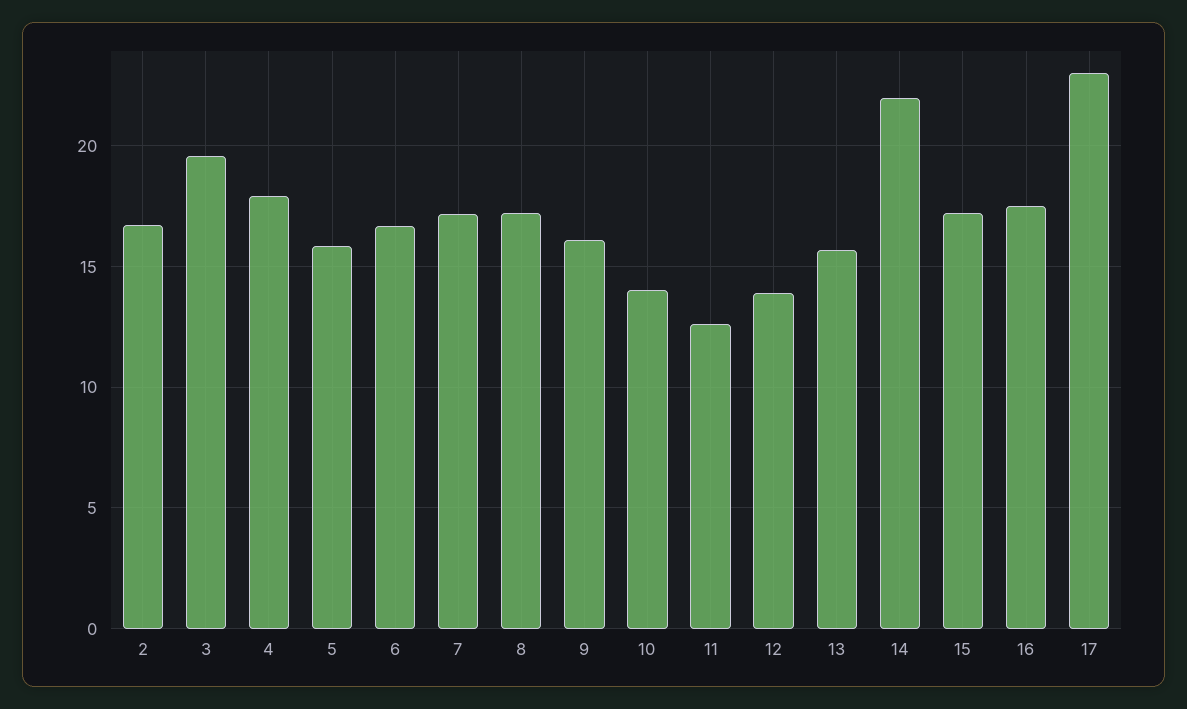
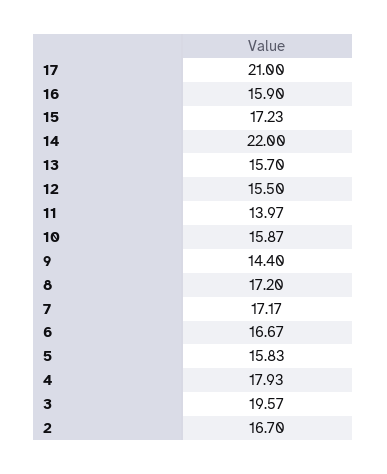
  {
    "2": 16.7,
    "3": 19.57,
    "4": 17.93,
    "5": 15.83,
    "6": 16.67,
    "7": 17.17,
    "8": 17.2,
-   "9": 16,
+   "9": 14.4,
-   "10": 14,
+   "10": 15.87,
-   "11": 12.5,
+   "11": 13.97,
-   "12": 14,
+   "12": 15.5,
    "13": 15.7,
    "14": 22,
    "15": 17.23,
-   "16": 17.5,
+   "16": 15.9,
-   "17": 23
+   "17": 21
  }

